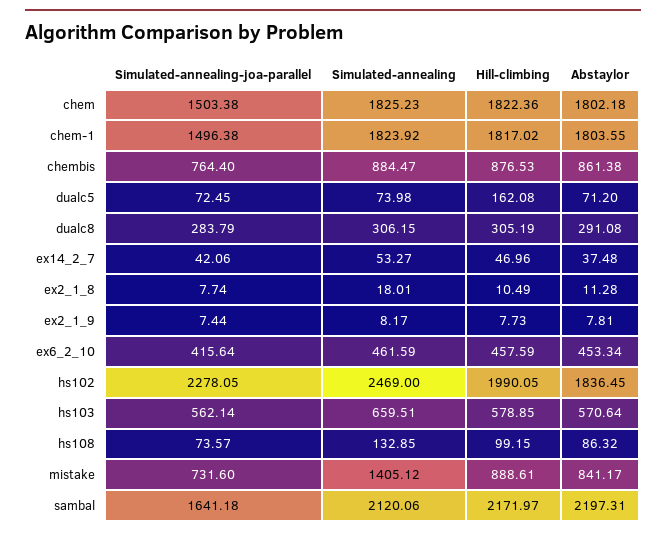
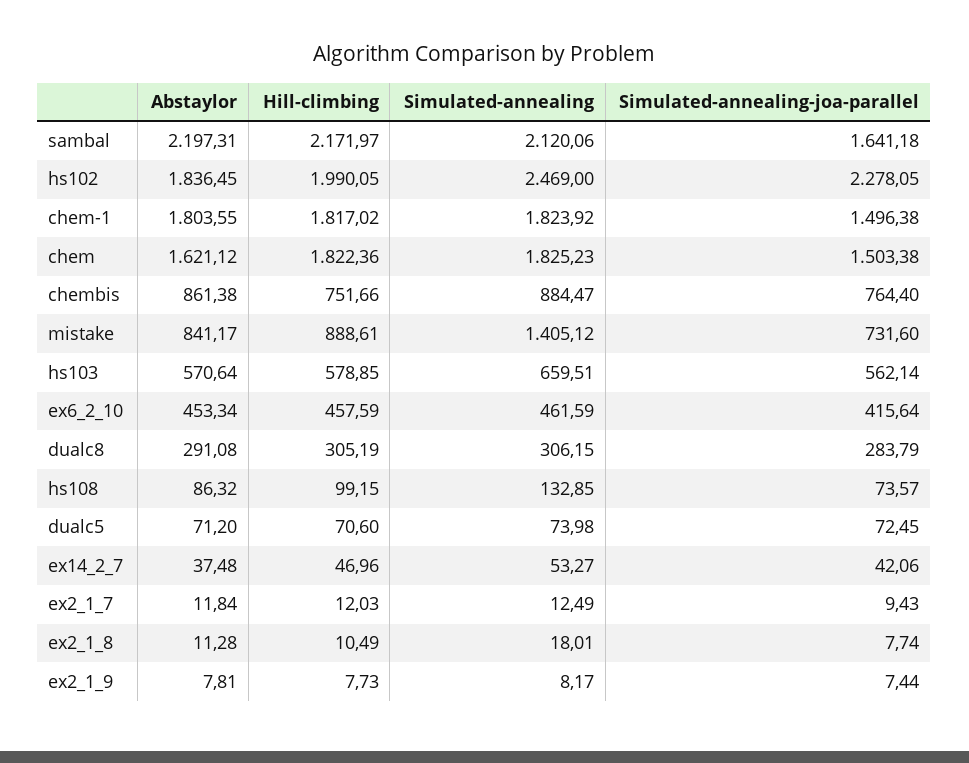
  {
    "Simulated-annealing-joa-parallel": {
      "chem": 1503.38,
      "chem-1": 1496.38,
      "chembis": 764.4,
      "dualc5": 72.45,
      "dualc8": 283.79,
      "ex14_2_7": 42.06,
      "ex2_1_8": 7.74,
      "ex2_1_9": 7.44,
      "ex6_2_10": 415.64,
      "hs102": 2278.05,
      "hs103": 562.14,
      "hs108": 73.57,
      "mistake": 731.6,
-     "sambal": 1641.18
+     "sambal": 1641.18,
+     "ex2_1_7": 9.43
    },
    "Simulated-annealing": {
      "chem": 1825.23,
      "chem-1": 1823.92,
      "chembis": 884.47,
      "dualc5": 73.98,
      "dualc8": 306.15,
      "ex14_2_7": 53.27,
      "ex2_1_8": 18.01,
      "ex2_1_9": 8.17,
      "ex6_2_10": 461.59,
      "hs102": 2469,
      "hs103": 659.51,
      "hs108": 132.85,
      "mistake": 1405.12,
-     "sambal": 2120.06
+     "sambal": 2120.06,
+     "ex2_1_7": 12.49
    },
    "Hill-climbing": {
      "chem": 1822.36,
      "chem-1": 1817.02,
-     "chembis": 876.53,
+     "chembis": 751.66,
-     "dualc5": 162.08,
+     "dualc5": 70.6,
      "dualc8": 305.19,
      "ex14_2_7": 46.96,
      "ex2_1_8": 10.49,
      "ex2_1_9": 7.73,
      "ex6_2_10": 457.59,
      "hs102": 1990.05,
      "hs103": 578.85,
      "hs108": 99.15,
      "mistake": 888.61,
-     "sambal": 2171.97
+     "sambal": 2171.97,
+     "ex2_1_7": 12.03
    },
    "Abstaylor": {
-     "chem": 1802.18,
+     "chem": 1621.12,
      "chem-1": 1803.55,
      "chembis": 861.38,
      "dualc5": 71.2,
      "dualc8": 291.08,
      "ex14_2_7": 37.48,
      "ex2_1_8": 11.28,
      "ex2_1_9": 7.81,
      "ex6_2_10": 453.34,
      "hs102": 1836.45,
      "hs103": 570.64,
      "hs108": 86.32,
      "mistake": 841.17,
-     "sambal": 2197.31
+     "sambal": 2197.31,
+     "ex2_1_7": 11.84
    }
  }

